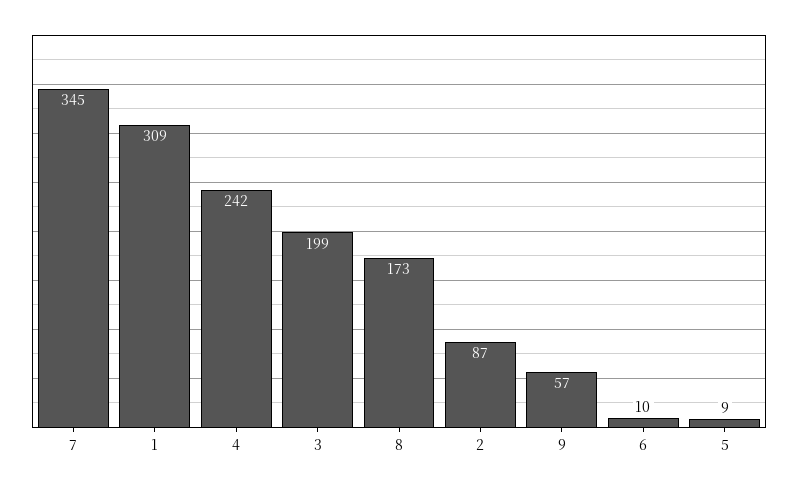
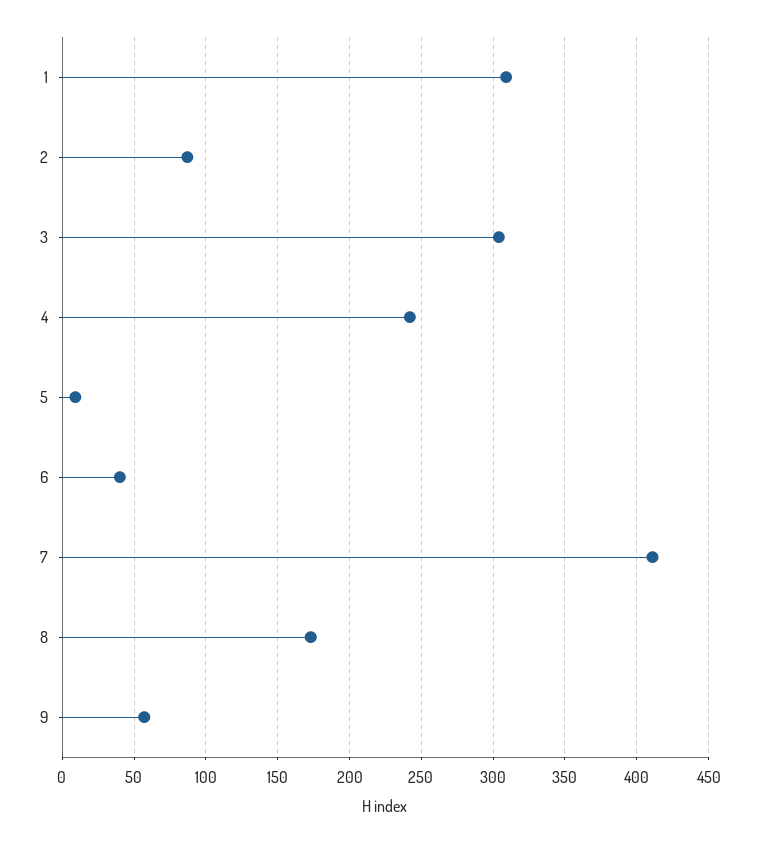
  {
-   "7": 345,
+   "7": 410,
    "1": 309,
    "4": 242,
-   "3": 199,
+   "3": 305,
    "8": 173,
    "2": 87,
    "9": 57,
-   "6": 10,
+   "6": 40,
    "5": 9
  }

